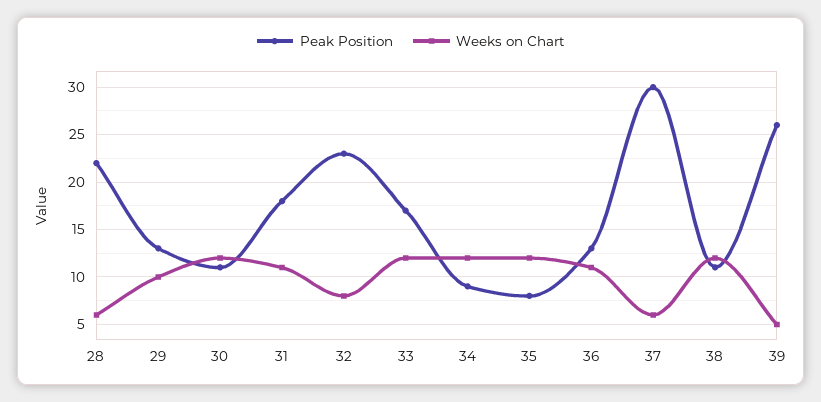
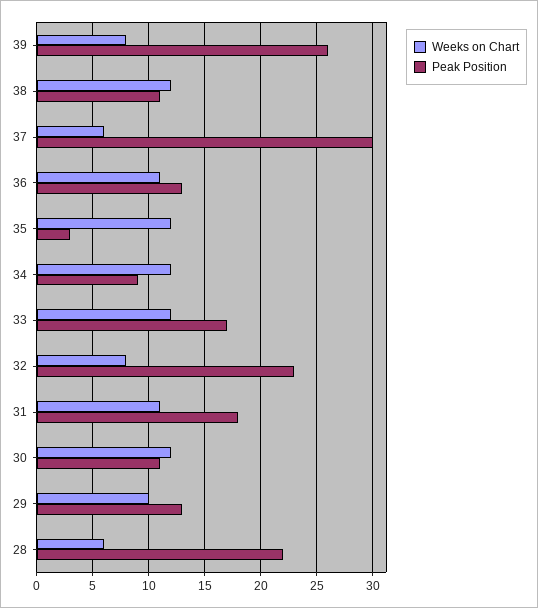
  {
    "Peak Position": {
      "28": 22,
      "29": 13,
      "30": 11,
      "31": 18,
      "32": 23,
      "33": 17,
      "34": 9,
-     "35": 8,
+     "35": 3,
      "36": 13,
      "37": 30,
      "38": 11,
      "39": 26
    },
    "Weeks on Chart": {
      "28": 6,
      "29": 10,
      "30": 12,
      "31": 11,
      "32": 8,
      "33": 12,
      "34": 12,
      "35": 12,
      "36": 11,
      "37": 6,
      "38": 12,
-     "39": 5
+     "39": 8
    }
  }

